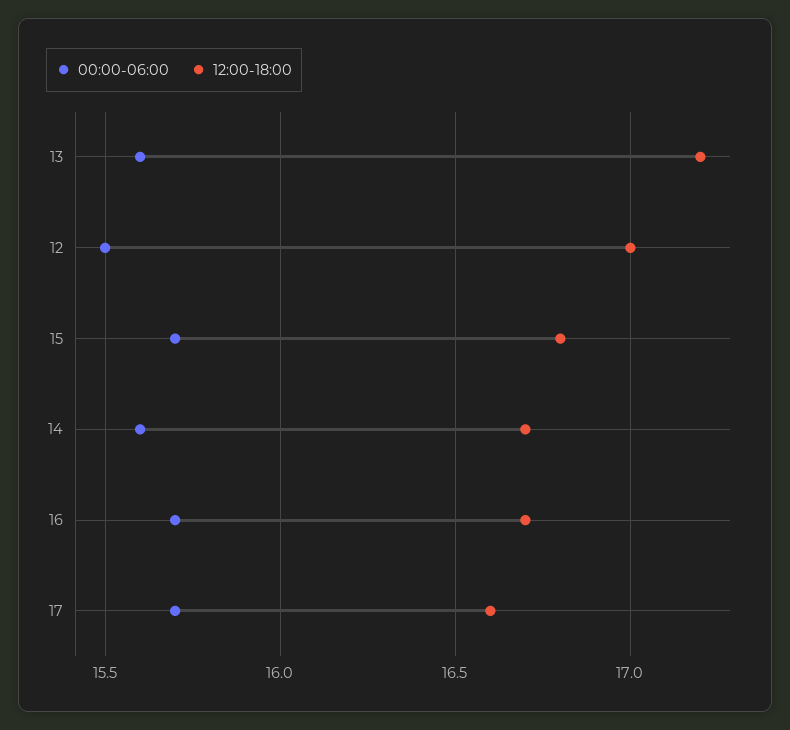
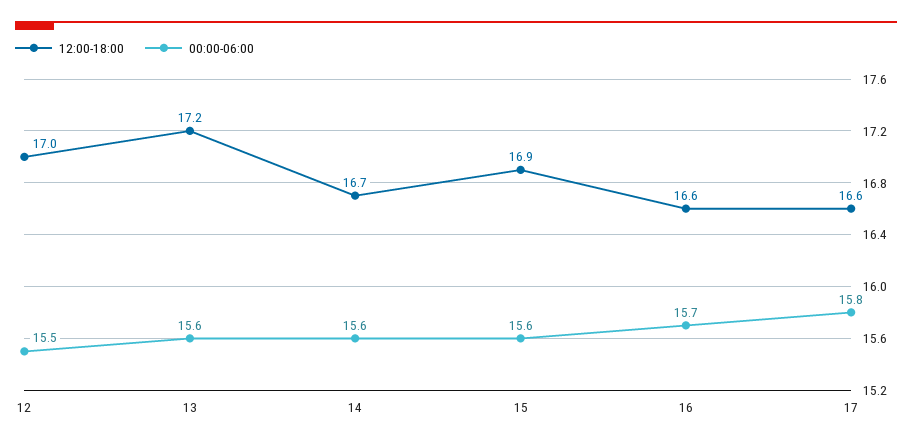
  {
    "00:00-06:00": {
      "13": 15.6,
      "12": 15.5,
-     "15": 15.7,
+     "15": 15.6,
      "14": 15.6,
      "16": 15.7,
-     "17": 15.7
+     "17": 15.8
    },
    "12:00-18:00": {
      "13": 17.2,
      "12": 17,
-     "15": 16.8,
+     "15": 16.9,
      "14": 16.7,
-     "16": 16.7,
+     "16": 16.6,
      "17": 16.6
    }
  }

